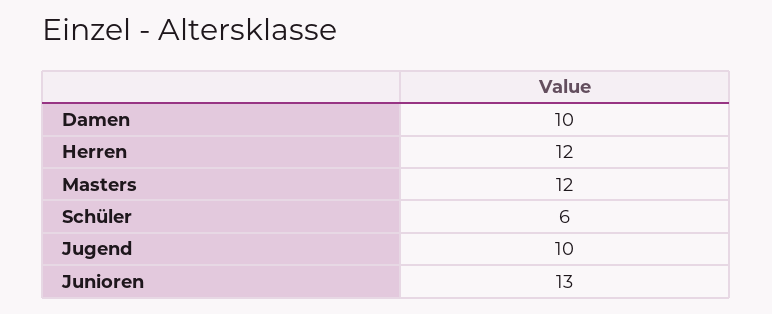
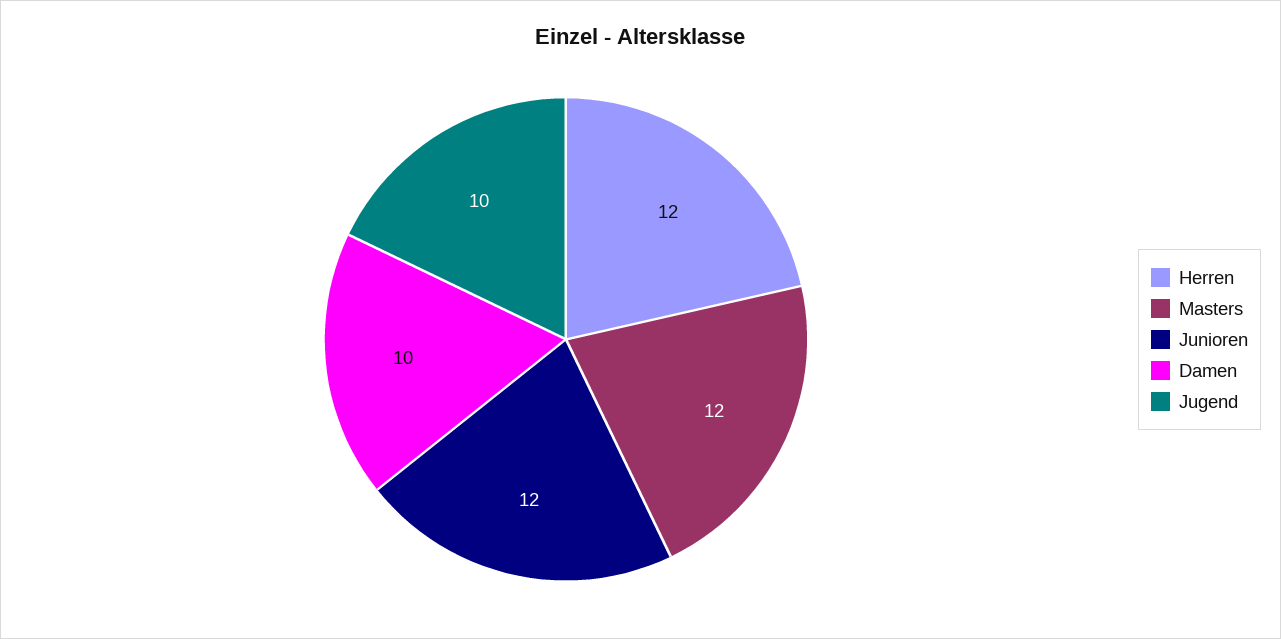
  {
    "Damen": 10,
    "Herren": 12,
    "Masters": 12,
-   "Schüler": 6,
    "Jugend": 10,
-   "Junioren": 13
+   "Junioren": 12
  }

